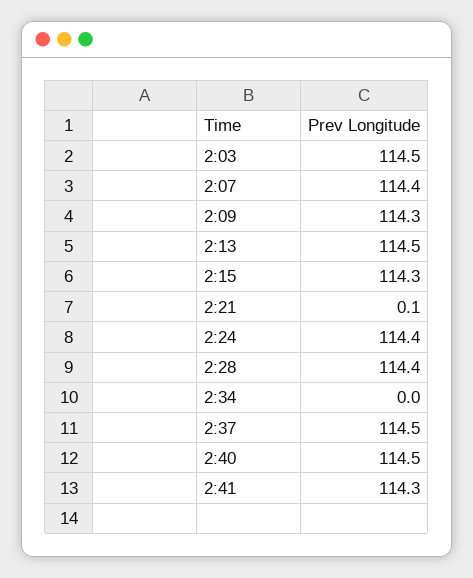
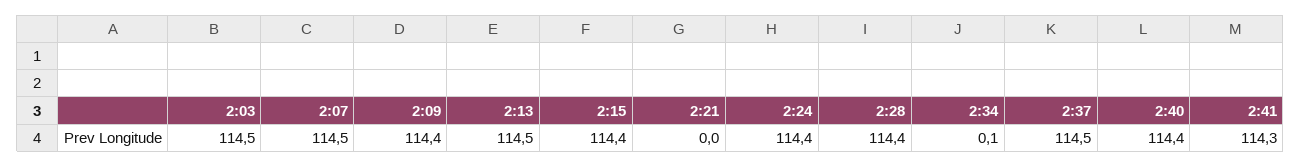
  {
    "2:03": 114.5,
-   "2:07": 114.4,
+   "2:07": 114.5,
-   "2:09": 114.3,
+   "2:09": 114.4,
    "2:13": 114.5,
-   "2:15": 114.3,
+   "2:15": 114.4,
-   "2:21": 0.1,
+   "2:21": 0,
    "2:24": 114.4,
    "2:28": 114.4,
-   "2:34": 0,
+   "2:34": 0.1,
    "2:37": 114.5,
-   "2:40": 114.5,
+   "2:40": 114.4,
    "2:41": 114.3
  }

